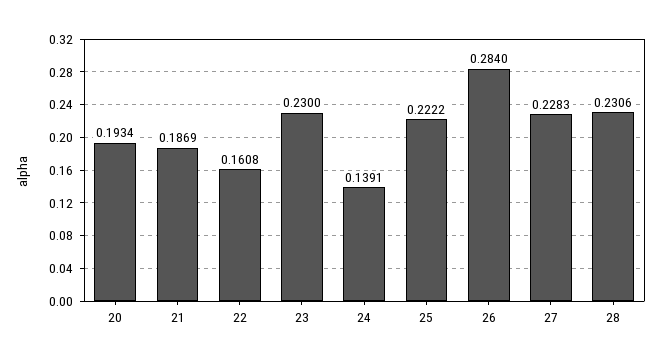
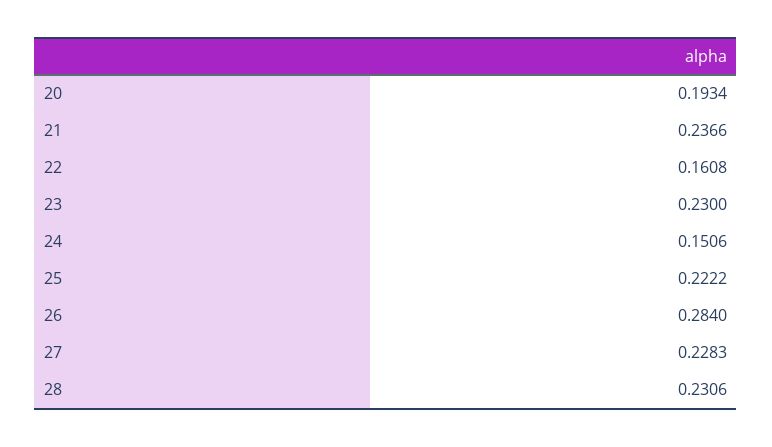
  {
    "20": 0.1934,
-   "21": 0.1869,
+   "21": 0.2366,
    "22": 0.1608,
    "23": 0.23,
-   "24": 0.1391,
+   "24": 0.1506,
    "25": 0.2222,
    "26": 0.284,
    "27": 0.2283,
    "28": 0.2306
  }

